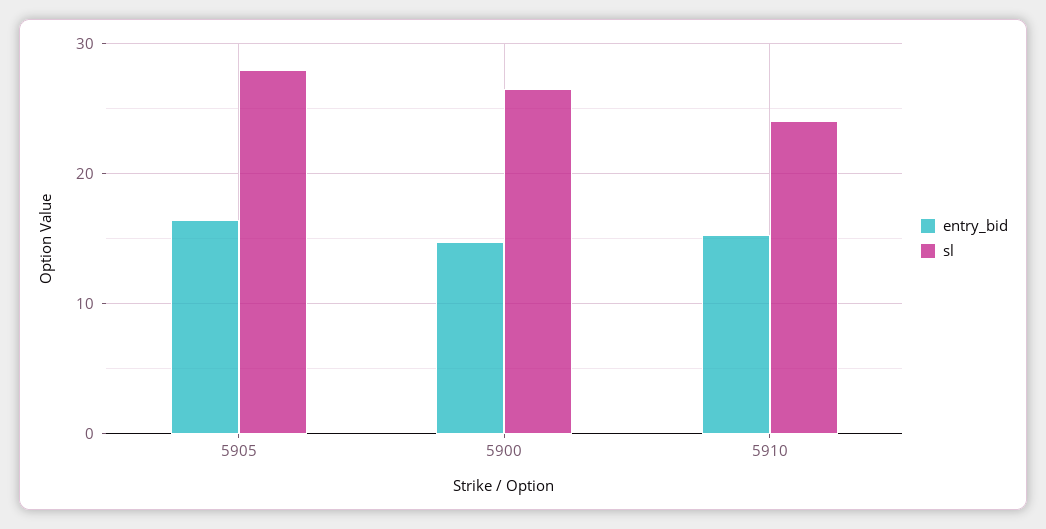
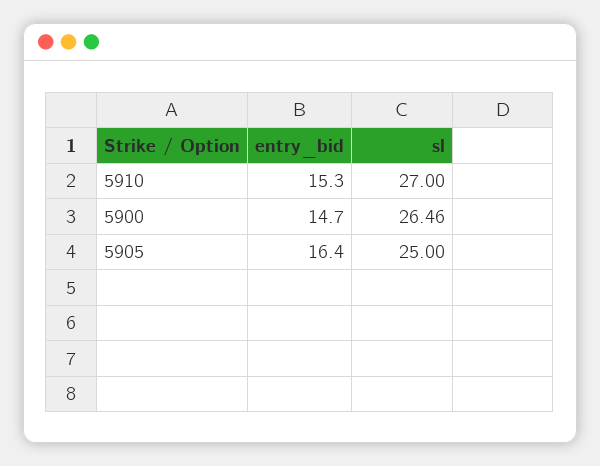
  {
    "entry_bid": {
      "5905": 16.4,
      "5900": 14.7,
      "5910": 15.3
    },
    "sl": {
-     "5905": 28,
+     "5905": 25,
      "5900": 26.46,
-     "5910": 24
+     "5910": 27
    }
  }

